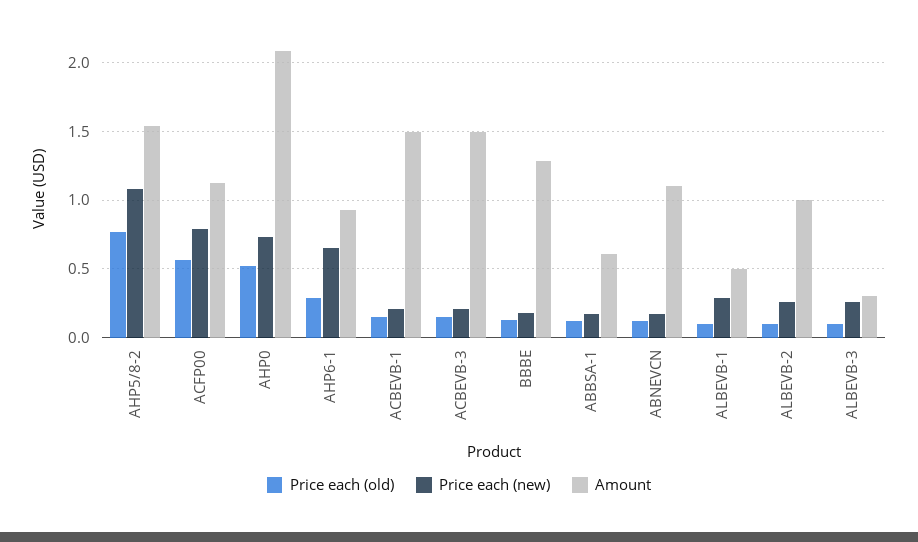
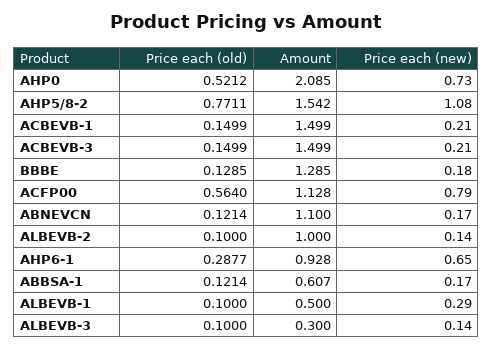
  {
    "Price each (old)": {
      "AHP5/8-2": 0.7711,
      "ACFP00": 0.564,
      "AHP0": 0.5212,
      "AHP6-1": 0.2877,
      "ACBEVB-1": 0.1499,
      "ACBEVB-3": 0.1499,
      "BBBE": 0.1285,
      "ABBSA-1": 0.1214,
      "ABNEVCN": 0.1214,
      "ALBEVB-1": 0.1,
      "ALBEVB-2": 0.1,
      "ALBEVB-3": 0.1
    },
    "Price each (new)": {
      "AHP5/8-2": 1.08,
      "ACFP00": 0.79,
      "AHP0": 0.73,
      "AHP6-1": 0.65,
      "ACBEVB-1": 0.21,
      "ACBEVB-3": 0.21,
      "BBBE": 0.18,
      "ABBSA-1": 0.17,
      "ABNEVCN": 0.17,
      "ALBEVB-1": 0.29,
-     "ALBEVB-2": 0.25,
+     "ALBEVB-2": 0.14,
-     "ALBEVB-3": 0.25
+     "ALBEVB-3": 0.14
    },
    "Amount": {
      "AHP5/8-2": 1.542,
      "ACFP00": 1.128,
      "AHP0": 2.085,
      "AHP6-1": 0.928,
      "ACBEVB-1": 1.499,
      "ACBEVB-3": 1.499,
      "BBBE": 1.285,
      "ABBSA-1": 0.607,
      "ABNEVCN": 1.1,
      "ALBEVB-1": 0.5,
      "ALBEVB-2": 1,
      "ALBEVB-3": 0.3
    }
  }

